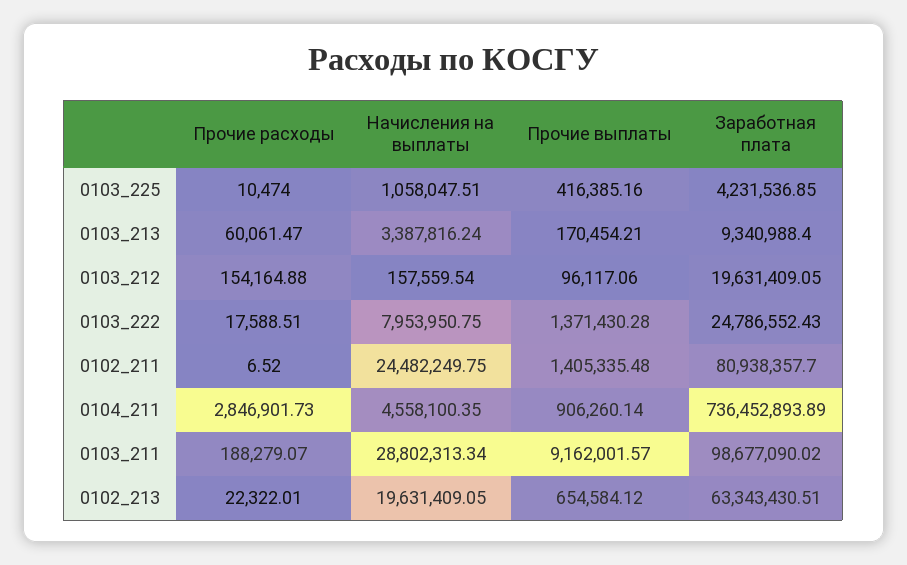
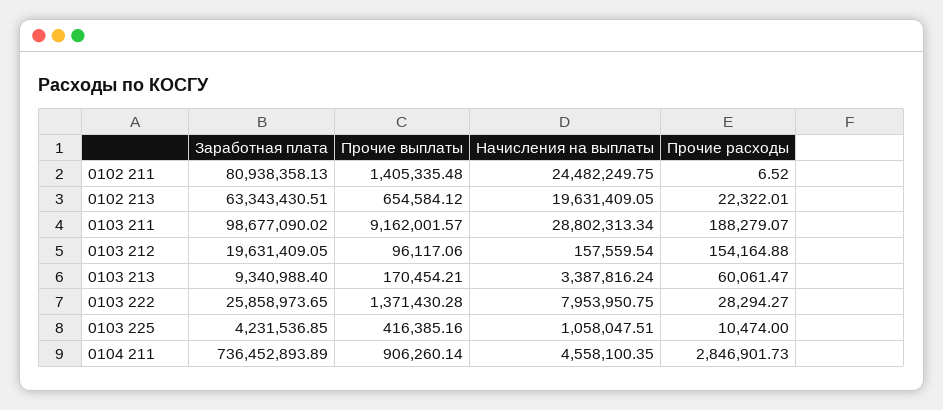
  {
    "Прочие расходы": {
      "0103_225": 10474,
      "0103_213": 60061.47,
      "0103_212": 154164.88,
-     "0103_222": 17588.51,
+     "0103_222": 28294.27,
      "0102_211": 6.52,
      "0104_211": 2846901.73,
      "0103_211": 188279.07,
      "0102_213": 22322.01
    },
    "Начисления на выплаты": {
      "0103_225": 1058047.51,
      "0103_213": 3387816.24,
      "0103_212": 157559.54,
      "0103_222": 7953950.75,
      "0102_211": 24482249.75,
      "0104_211": 4558100.35,
      "0103_211": 28802313.34,
      "0102_213": 19631409.05
    },
    "Прочие выплаты": {
      "0103_225": 416385.16,
      "0103_213": 170454.21,
      "0103_212": 96117.06,
      "0103_222": 1371430.28,
      "0102_211": 1405335.48,
      "0104_211": 906260.14,
      "0103_211": 9162001.57,
      "0102_213": 654584.12
    },
    "Заработная плата": {
      "0103_225": 4231536.85,
      "0103_213": 9340988.4,
      "0103_212": 19631409.05,
-     "0103_222": 24786552.43,
+     "0103_222": 25858973.65,
-     "0102_211": 80938357.7,
+     "0102_211": 80938358.13,
      "0104_211": 736452893.89,
      "0103_211": 98677090.02,
      "0102_213": 63343430.51
    }
  }

